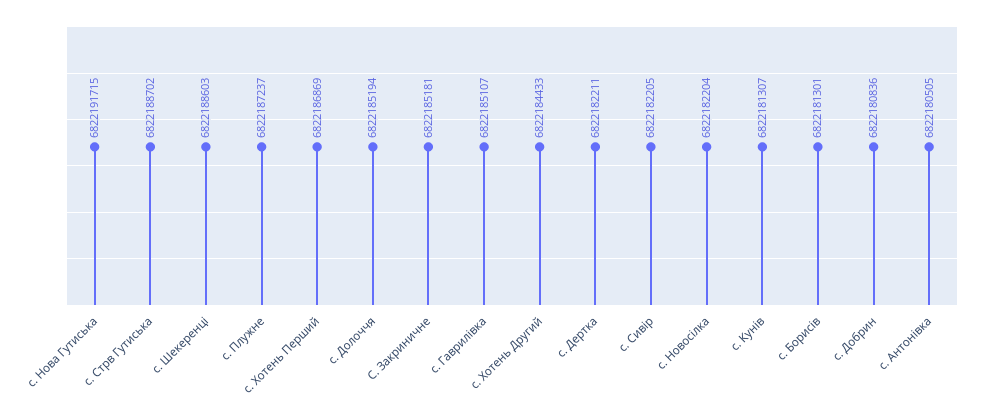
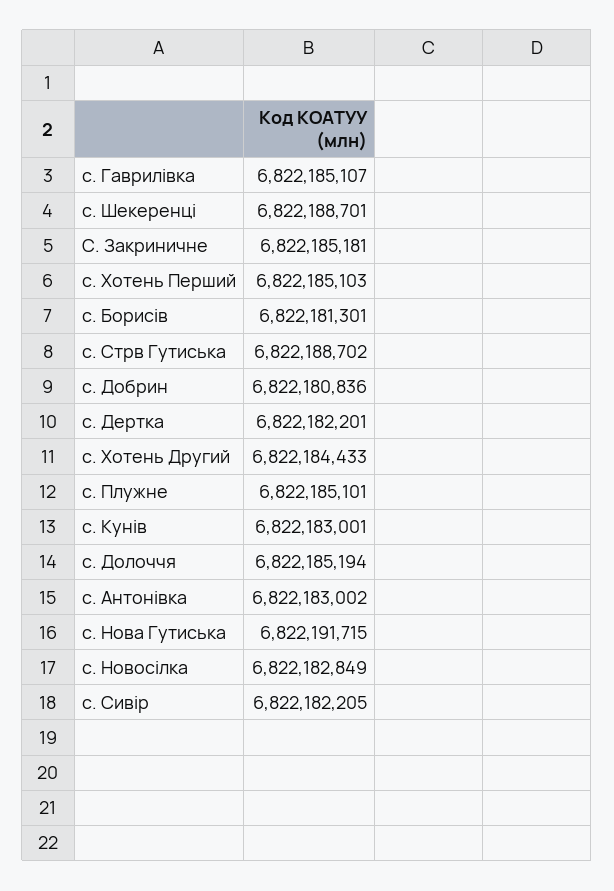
  {
    "с. Нова Гутиська": 6822191715,
    "с. Стрв Гутиська": 6822188702,
-   "с. Шекеренці": 6822188603,
+   "с. Шекеренці": 6822188701,
-   "с. Плужне": 6822187237,
+   "с. Плужне": 6822185101,
-   "с. Хотень Перший": 6822186869,
+   "с. Хотень Перший": 6822185103,
    "с. Долоччя": 6822185194,
    "С. Закриничне": 6822185181,
    "с. Гаврилівка": 6822185107,
    "с. Хотень Другий": 6822184433,
-   "с. Дертка": 6822182211,
+   "с. Дертка": 6822182201,
    "с. Сивір": 6822182205,
-   "с. Новосілка": 6822182204,
+   "с. Новосілка": 6822182849,
-   "с. Кунів": 6822181307,
+   "с. Кунів": 6822183001,
    "с. Борисів": 6822181301,
    "с. Добрин": 6822180836,
-   "с. Антонівка": 6822180505
+   "с. Антонівка": 6822183002
  }

